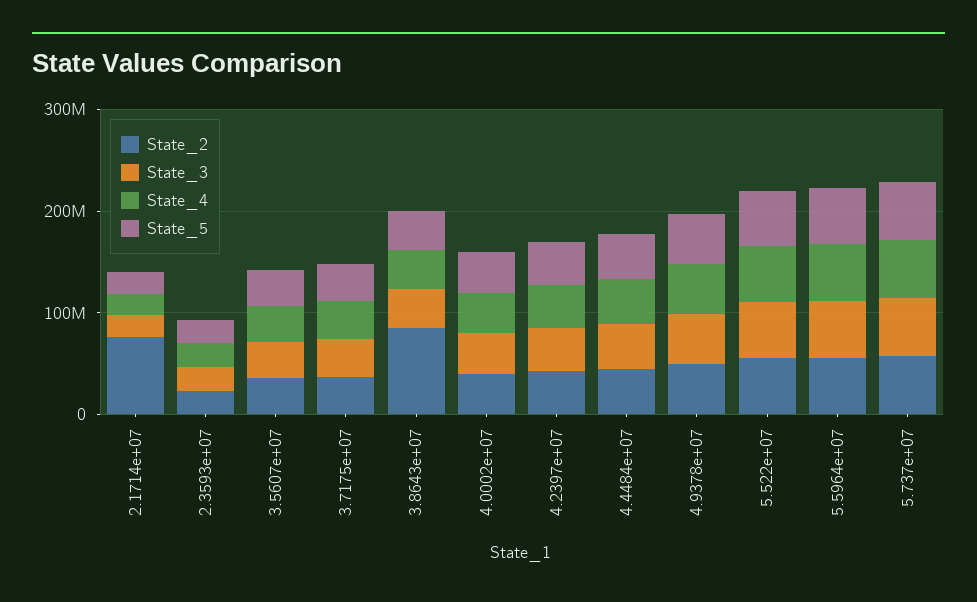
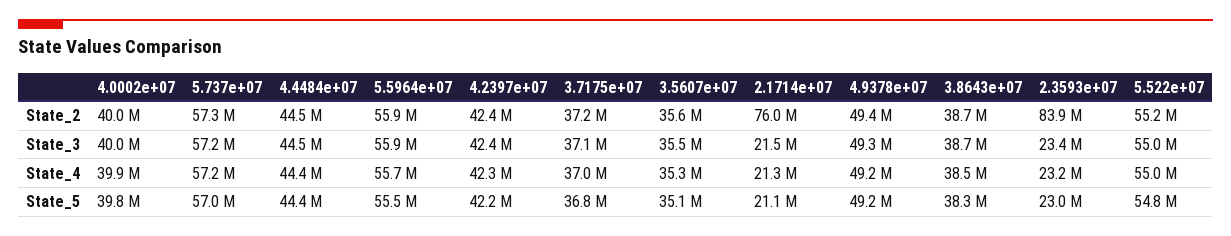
  {
    "State_2": {
      "2.1714e+07": 76000000,
-     "2.3593e+07": 20000000,
+     "2.3593e+07": 83900000,
      "3.5607e+07": 35600000,
      "3.7175e+07": 37200000,
-     "3.8643e+07": 80000000,
+     "3.8643e+07": 38700000,
      "4.0002e+07": 40000000,
      "4.2397e+07": 42400000,
      "4.4484e+07": 44500000,
      "4.9378e+07": 49400000,
      "5.522e+07": 55200000,
      "5.5964e+07": 55900000,
      "5.737e+07": 57300000
    },
    "State_3": {
      "2.1714e+07": 21500000,
      "2.3593e+07": 23400000,
      "3.5607e+07": 35500000,
      "3.7175e+07": 37100000,
      "3.8643e+07": 38700000,
      "4.0002e+07": 40000000,
      "4.2397e+07": 42400000,
      "4.4484e+07": 44500000,
      "4.9378e+07": 49300000,
      "5.522e+07": 55000000,
      "5.5964e+07": 55900000,
      "5.737e+07": 57200000
    },
    "State_4": {
      "2.1714e+07": 21300000,
      "2.3593e+07": 23200000,
      "3.5607e+07": 35300000,
      "3.7175e+07": 37000000,
      "3.8643e+07": 38500000,
      "4.0002e+07": 39900000,
      "4.2397e+07": 42300000,
      "4.4484e+07": 44400000,
      "4.9378e+07": 49200000,
      "5.522e+07": 55000000,
      "5.5964e+07": 55700000,
      "5.737e+07": 57200000
    },
    "State_5": {
      "2.1714e+07": 21100000,
      "2.3593e+07": 23000000,
      "3.5607e+07": 35100000,
      "3.7175e+07": 36800000,
      "3.8643e+07": 38300000,
      "4.0002e+07": 39800000,
      "4.2397e+07": 42200000,
      "4.4484e+07": 44400000,
      "4.9378e+07": 49200000,
      "5.522e+07": 54800000,
      "5.5964e+07": 55500000,
      "5.737e+07": 57000000
    }
  }

